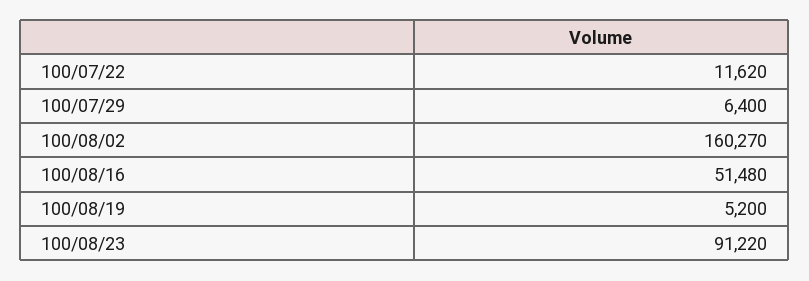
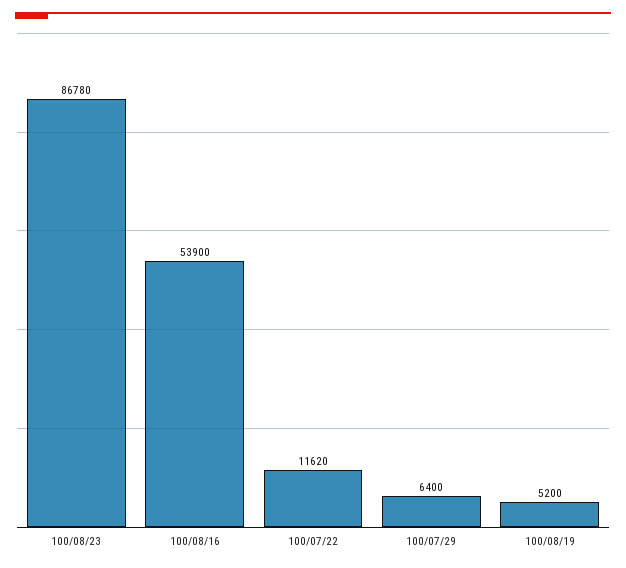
  {
    "100/07/22": 11620,
    "100/07/29": 6400,
-   "100/08/02": 160270,
-   "100/08/16": 51480,
+   "100/08/16": 53900,
    "100/08/19": 5200,
-   "100/08/23": 91220
+   "100/08/23": 86780
  }

